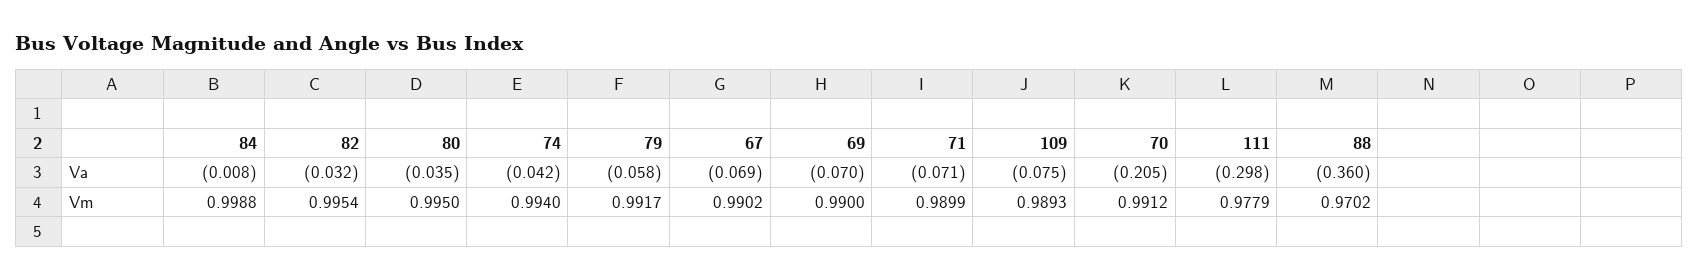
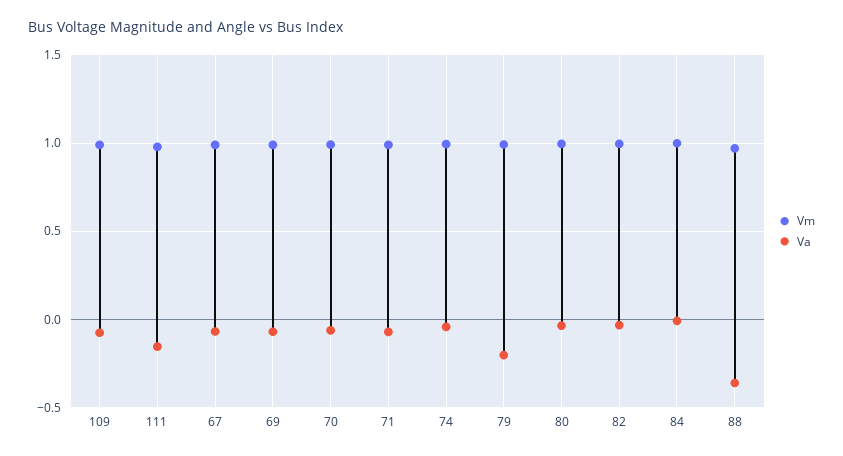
  {
    "Va": {
      "84": -0.008,
      "82": -0.032,
      "80": -0.035,
      "74": -0.042,
-     "79": -0.058,
+     "79": -0.2,
      "67": -0.069,
      "69": -0.07,
      "71": -0.071,
      "109": -0.075,
-     "70": -0.205,
+     "70": -0.05,
-     "111": -0.298,
+     "111": -0.15,
      "88": -0.36
    },
    "Vm": {
      "84": 0.9988,
      "82": 0.9954,
      "80": 0.995,
      "74": 0.994,
      "79": 0.9917,
      "67": 0.9902,
      "69": 0.99,
      "71": 0.9899,
      "109": 0.9893,
      "70": 0.9912,
      "111": 0.9779,
      "88": 0.9702
    }
  }

